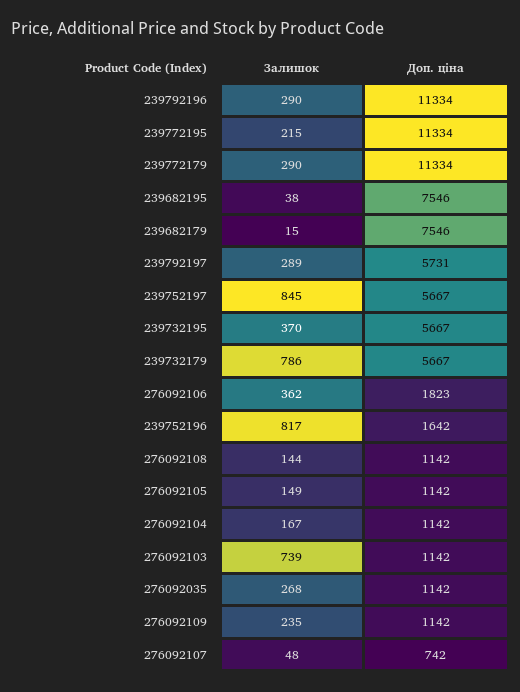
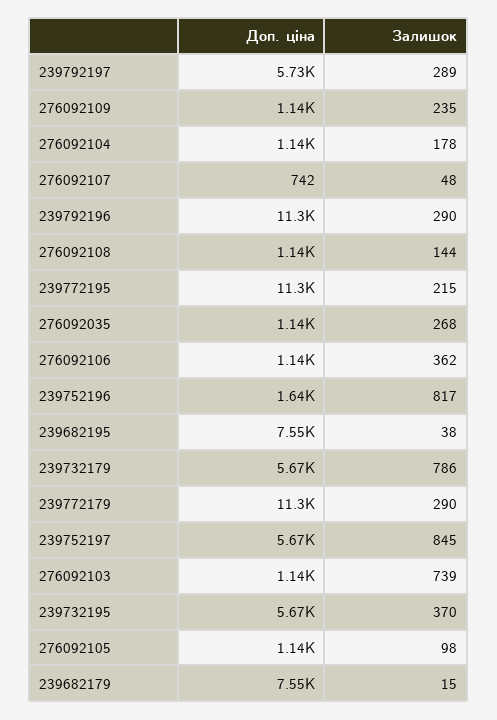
  {
    "Залишок": {
      "239792196": 290,
      "239772195": 215,
      "239772179": 290,
      "239682195": 38,
      "239682179": 15,
      "239792197": 289,
      "239752197": 845,
      "239732195": 370,
      "239732179": 786,
      "276092106": 362,
      "239752196": 817,
      "276092108": 144,
-     "276092105": 149,
+     "276092105": 98,
-     "276092104": 167,
+     "276092104": 178,
      "276092103": 739,
      "276092035": 268,
      "276092109": 235,
      "276092107": 48
    },
    "Доп. ціна": {
      "239792196": 11334,
      "239772195": 11334,
      "239772179": 11334,
      "239682195": 7546,
      "239682179": 7546,
      "239792197": 5731,
      "239752197": 5667,
      "239732195": 5667,
      "239732179": 5667,
-     "276092106": 1823,
+     "276092106": 1140,
      "239752196": 1642,
      "276092108": 1142,
      "276092105": 1142,
      "276092104": 1142,
      "276092103": 1142,
      "276092035": 1142,
      "276092109": 1142,
      "276092107": 742
    }
  }

